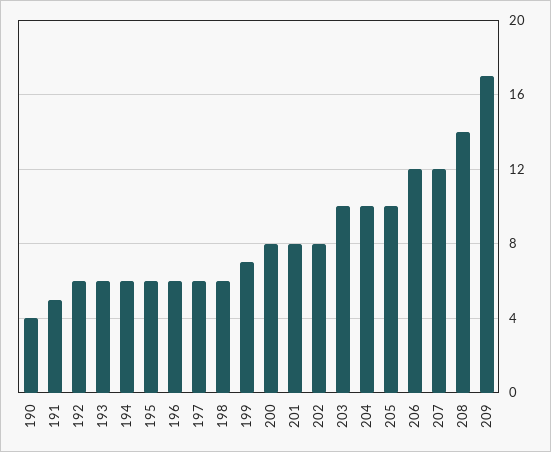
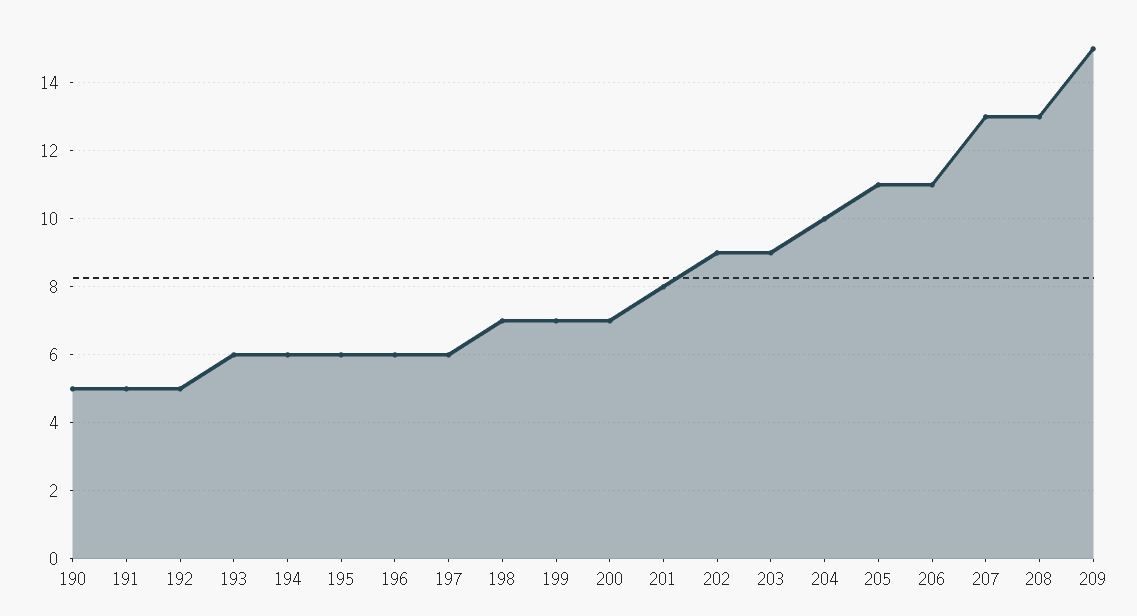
  {
-   "190": 4,
+   "190": 5,
    "191": 5,
-   "192": 6,
+   "192": 5,
    "193": 6,
    "194": 6,
    "195": 6,
    "196": 6,
    "197": 6,
-   "198": 6,
+   "198": 7,
    "199": 7,
-   "200": 8,
+   "200": 7,
    "201": 8,
-   "202": 8,
+   "202": 9,
-   "203": 10,
+   "203": 9,
    "204": 10,
-   "205": 10,
+   "205": 11,
-   "206": 12,
+   "206": 11,
-   "207": 12,
+   "207": 13,
-   "208": 14,
+   "208": 13,
-   "209": 17
+   "209": 15
  }

